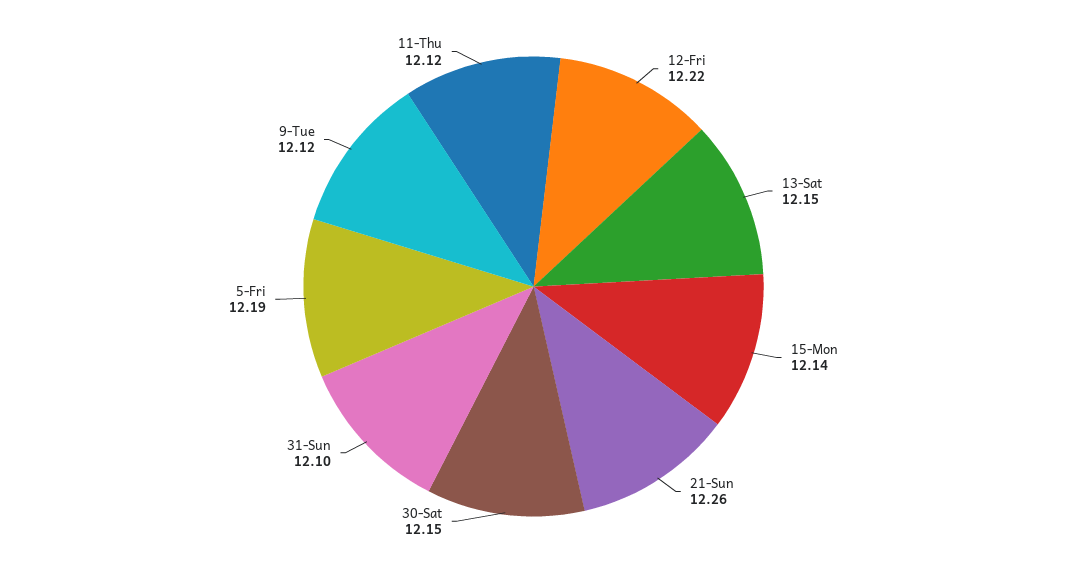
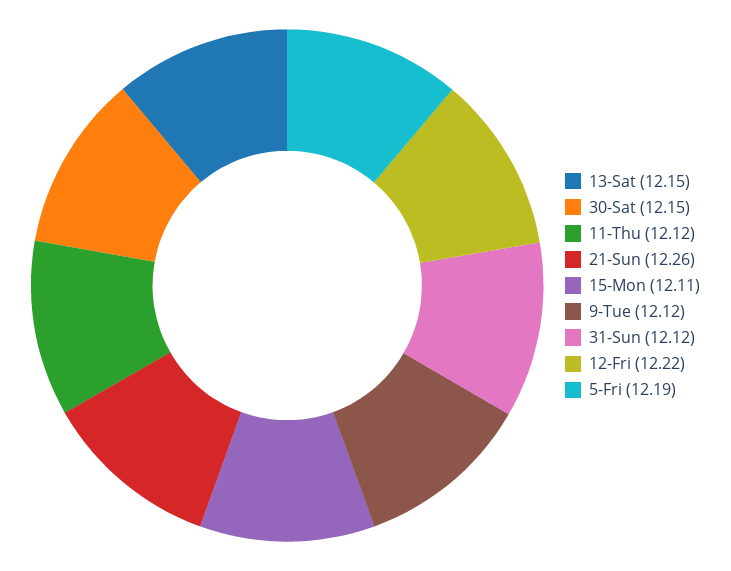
  {
    "12-Fri": 12.22,
    "13-Sat": 12.15,
-   "15-Mon": 12.14,
+   "15-Mon": 12.11,
    "21-Sun": 12.26,
    "30-Sat": 12.15,
-   "31-Sun": 12.1,
+   "31-Sun": 12.12,
    "5-Fri": 12.19,
    "9-Tue": 12.12,
    "11-Thu": 12.12
  }

